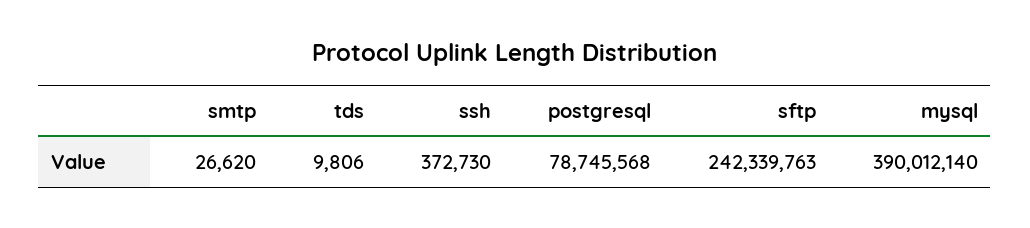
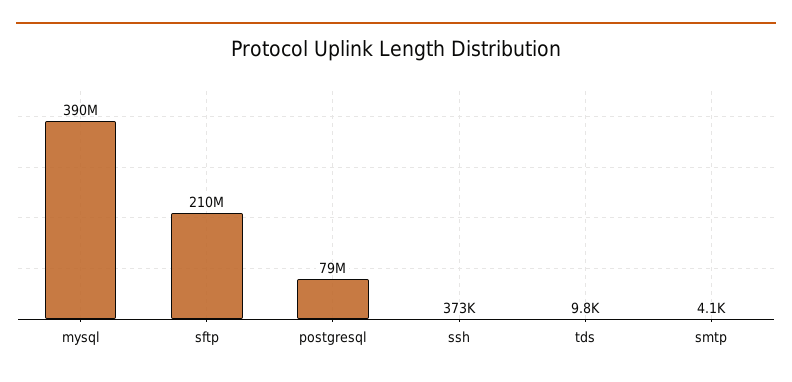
  {
-   "smtp": 26620,
+   "smtp": 4100,
    "tds": 9806,
    "ssh": 372730,
    "postgresql": 78745568,
-   "sftp": 242339763,
+   "sftp": 210000000,
    "mysql": 390012140
  }

